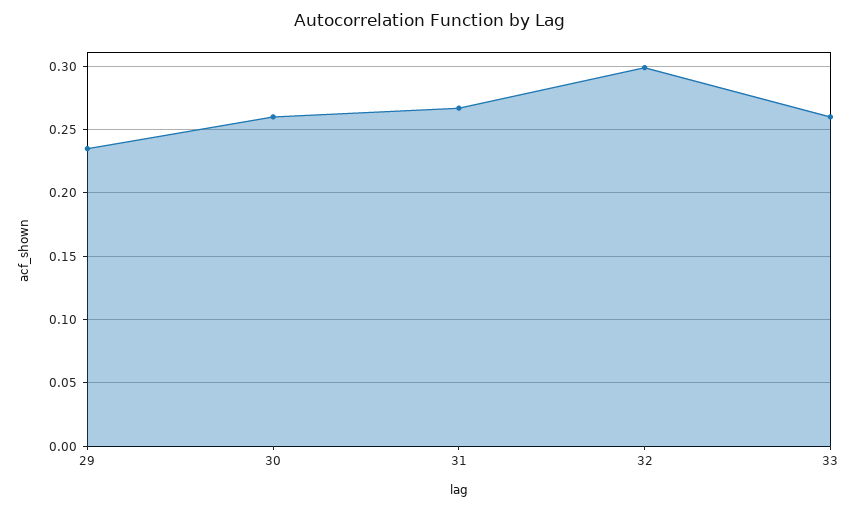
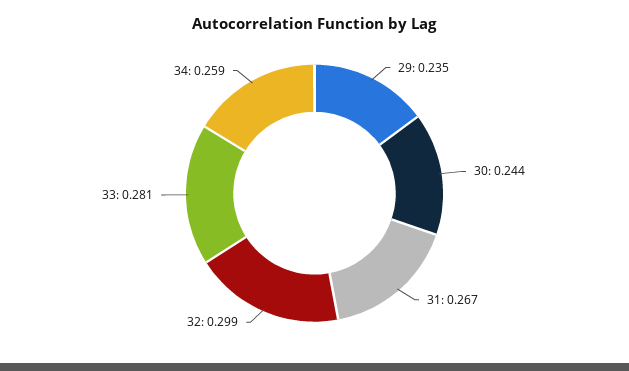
  {
    "29": 0.235,
-   "30": 0.26,
+   "30": 0.244,
    "31": 0.267,
    "32": 0.299,
-   "33": 0.26
+   "33": 0.281,
+   "34": 0.259
  }

